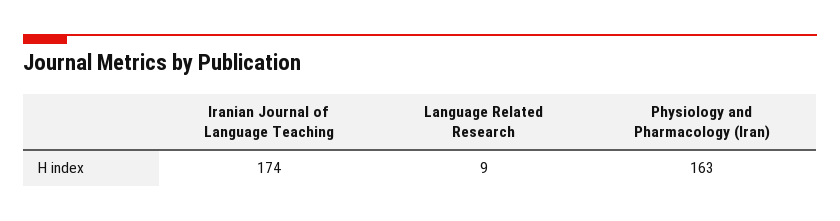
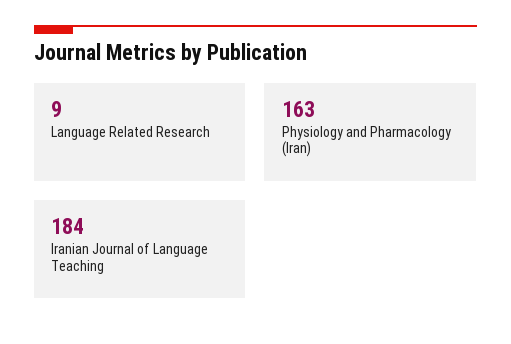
  {
-   "Iranian Journal of Language Teaching": 174,
+   "Iranian Journal of Language Teaching": 184,
    "Language Related Research": 9,
    "Physiology and Pharmacology (Iran)": 163
  }

